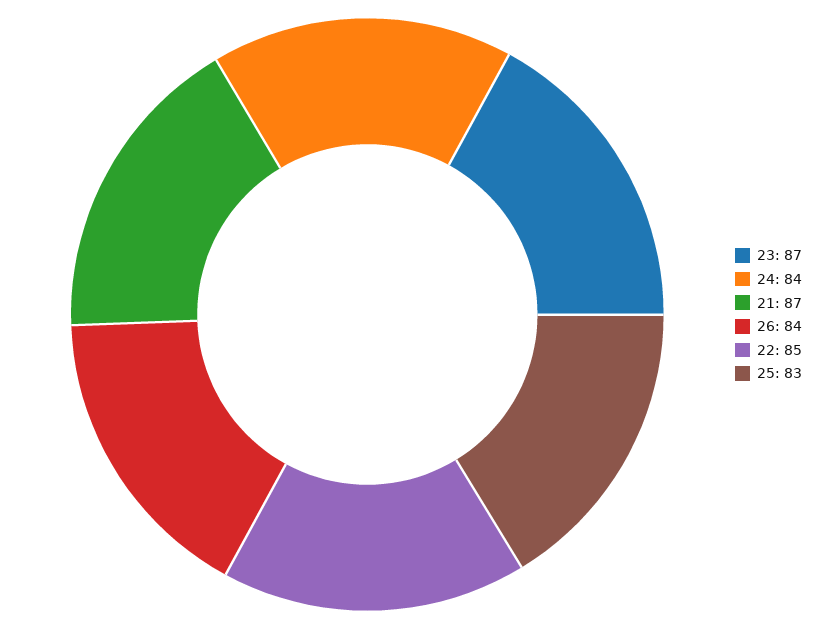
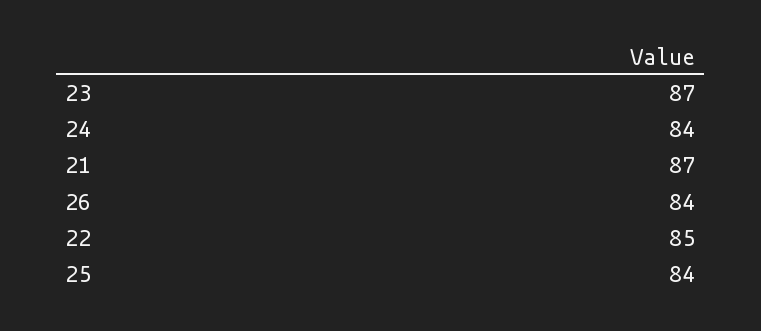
  {
    "23": 87,
    "24": 84,
    "21": 87,
    "26": 84,
    "22": 85,
-   "25": 83
+   "25": 84
  }

